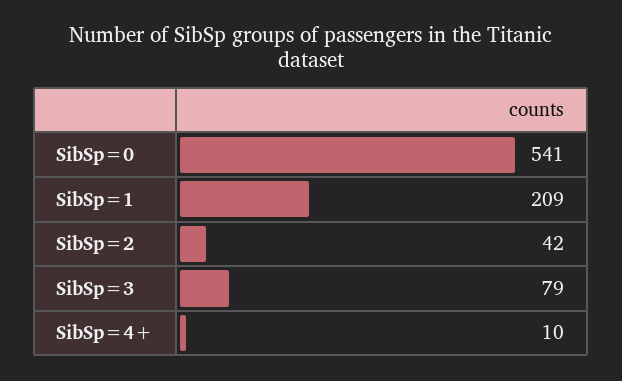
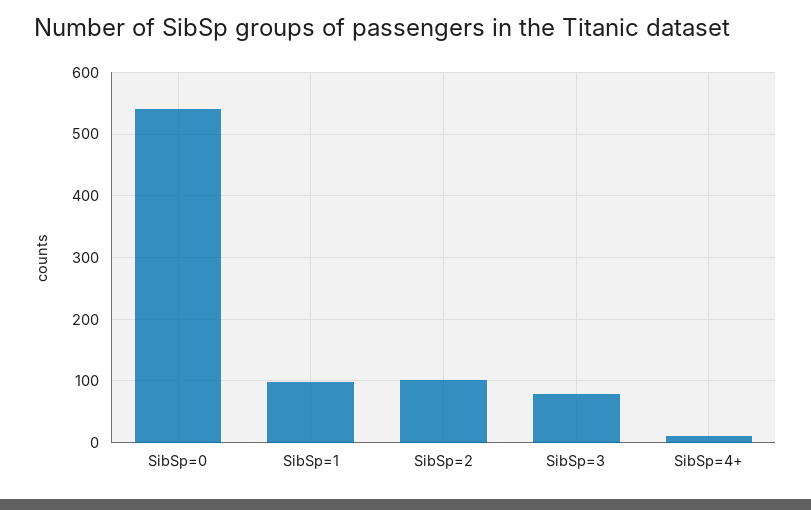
  {
    "SibSp=0": 541,
-   "SibSp=1": 209,
+   "SibSp=1": 100,
-   "SibSp=2": 42,
+   "SibSp=2": 100,
    "SibSp=3": 79,
    "SibSp=4+": 10
  }

